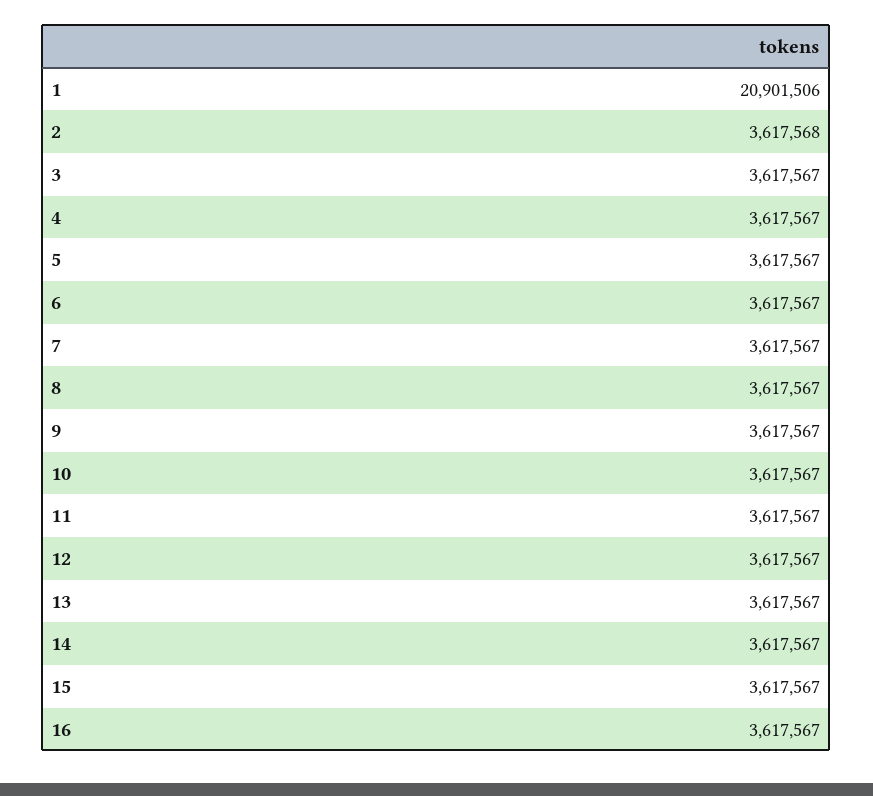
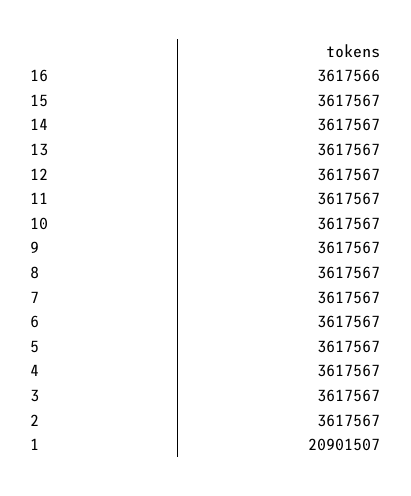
  {
-   "1": 20901506,
+   "1": 20901507,
-   "2": 3617568,
+   "2": 3617567,
    "3": 3617567,
    "4": 3617567,
    "5": 3617567,
    "6": 3617567,
    "7": 3617567,
    "8": 3617567,
    "9": 3617567,
    "10": 3617567,
    "11": 3617567,
    "12": 3617567,
    "13": 3617567,
    "14": 3617567,
    "15": 3617567,
-   "16": 3617567
+   "16": 3617566
  }

